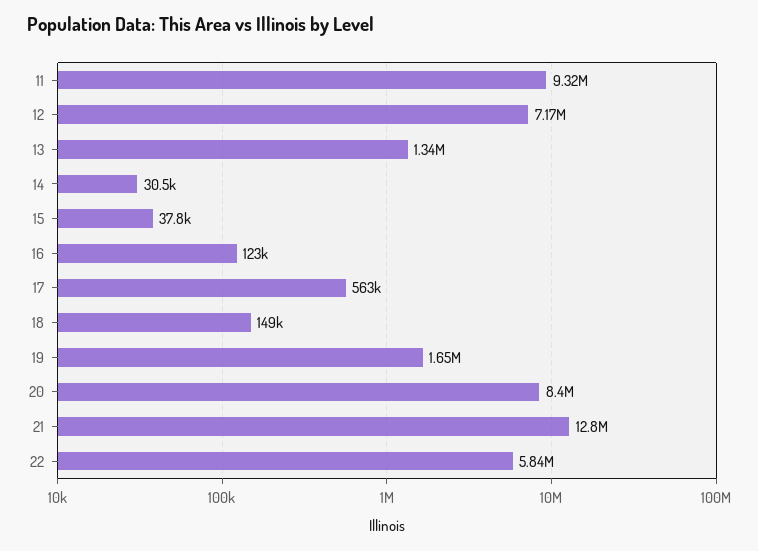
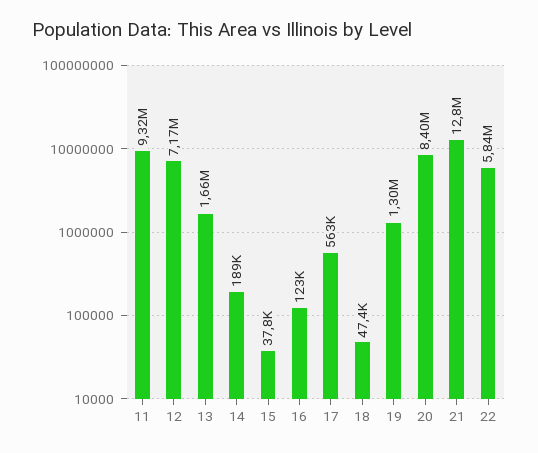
  {
    "11": 9320000,
    "12": 7170000,
-   "13": 1340000,
+   "13": 1660000,
-   "14": 30500,
+   "14": 189000,
    "15": 37800,
    "16": 123000,
    "17": 563000,
-   "18": 149000,
+   "18": 47400,
-   "19": 1650000,
+   "19": 1300000,
    "20": 8400000,
    "21": 12800000,
    "22": 5840000
  }

